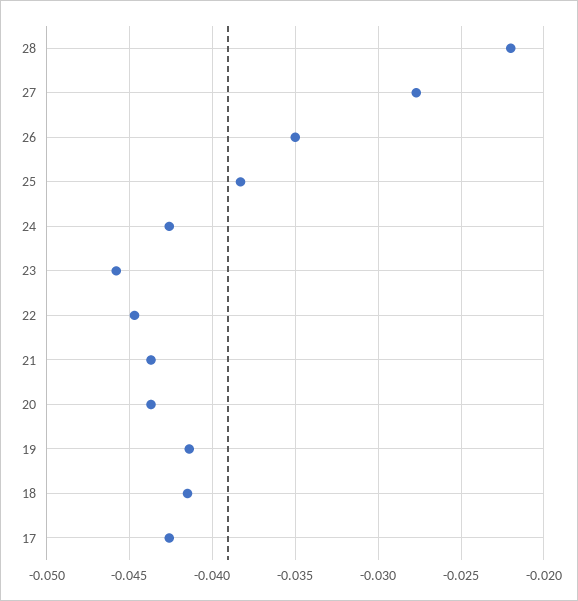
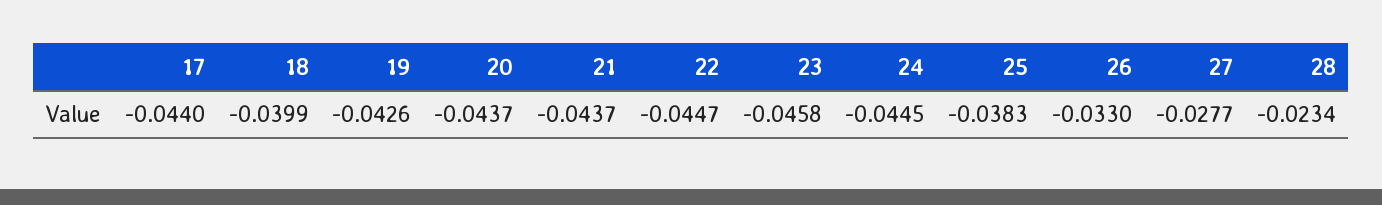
  {
-   "28": -0.022,
+   "28": -0.0234,
    "27": -0.0277,
-   "26": -0.035,
+   "26": -0.033,
    "25": -0.0383,
-   "24": -0.0425,
+   "24": -0.0445,
    "23": -0.0458,
    "22": -0.0447,
    "21": -0.0437,
    "20": -0.0437,
-   "19": -0.0415,
+   "19": -0.0426,
-   "18": -0.0415,
+   "18": -0.0399,
-   "17": -0.0425
+   "17": -0.044
  }

